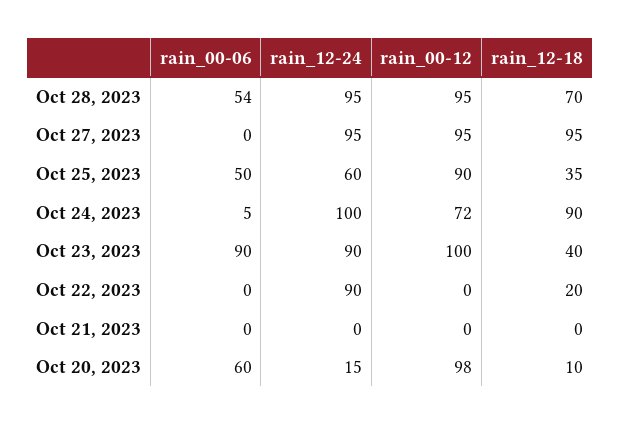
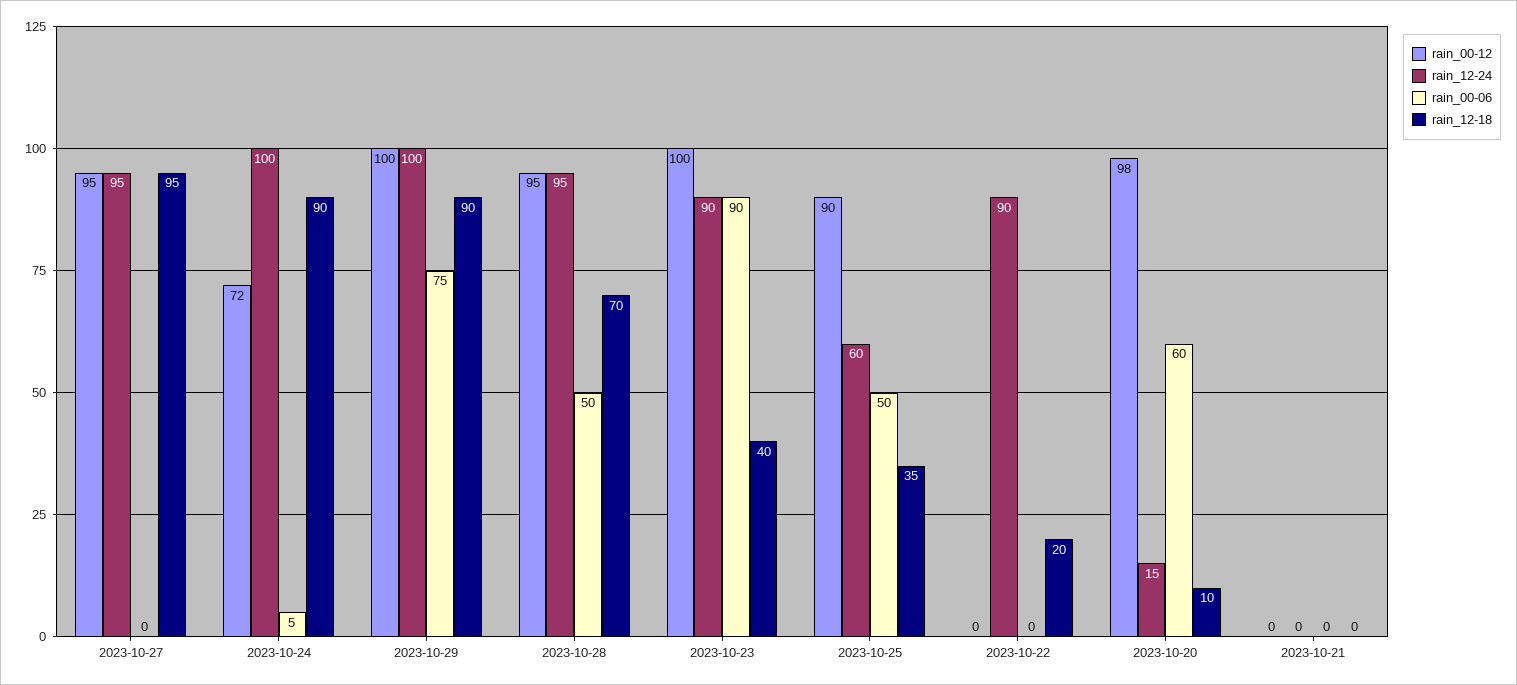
  {
    "rain_00-06": {
-     "Oct 28, 2023": 54,
+     "Oct 28, 2023": 50,
      "Oct 27, 2023": 0,
      "Oct 25, 2023": 50,
      "Oct 24, 2023": 5,
      "Oct 23, 2023": 90,
      "Oct 22, 2023": 0,
      "Oct 21, 2023": 0,
-     "Oct 20, 2023": 60
+     "Oct 20, 2023": 60,
+     "2023-10-29": 75
    },
    "rain_12-24": {
      "Oct 28, 2023": 95,
      "Oct 27, 2023": 95,
      "Oct 25, 2023": 60,
      "Oct 24, 2023": 100,
      "Oct 23, 2023": 90,
      "Oct 22, 2023": 90,
      "Oct 21, 2023": 0,
-     "Oct 20, 2023": 15
+     "Oct 20, 2023": 15,
+     "2023-10-29": 100
    },
    "rain_00-12": {
      "Oct 28, 2023": 95,
      "Oct 27, 2023": 95,
      "Oct 25, 2023": 90,
      "Oct 24, 2023": 72,
      "Oct 23, 2023": 100,
      "Oct 22, 2023": 0,
      "Oct 21, 2023": 0,
-     "Oct 20, 2023": 98
+     "Oct 20, 2023": 98,
+     "2023-10-29": 100
    },
    "rain_12-18": {
      "Oct 28, 2023": 70,
      "Oct 27, 2023": 95,
      "Oct 25, 2023": 35,
      "Oct 24, 2023": 90,
      "Oct 23, 2023": 40,
      "Oct 22, 2023": 20,
      "Oct 21, 2023": 0,
-     "Oct 20, 2023": 10
+     "Oct 20, 2023": 10,
+     "2023-10-29": 90
    }
  }

